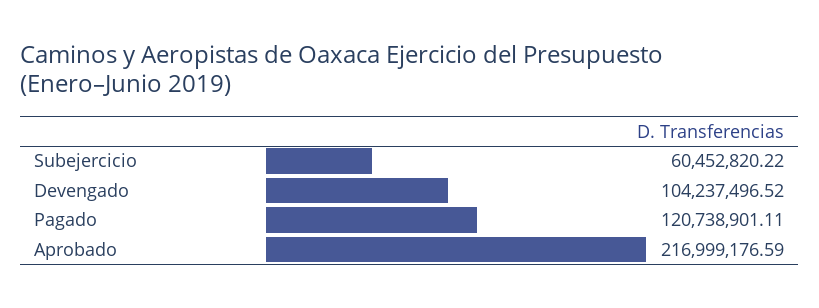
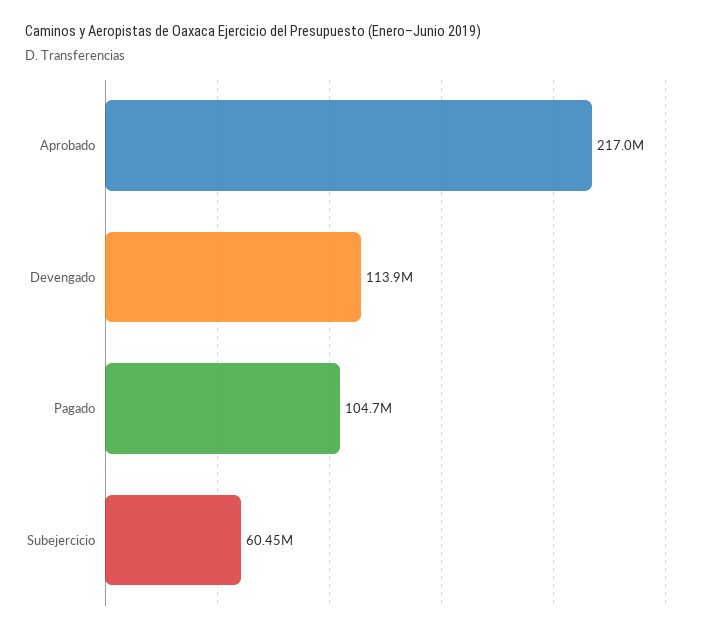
  {
    "Subejercicio": 60452820.22,
-   "Devengado": 104237496.52,
+   "Devengado": 113900000,
-   "Pagado": 120738901.11,
+   "Pagado": 104700000,
    "Aprobado": 216999176.59
  }

